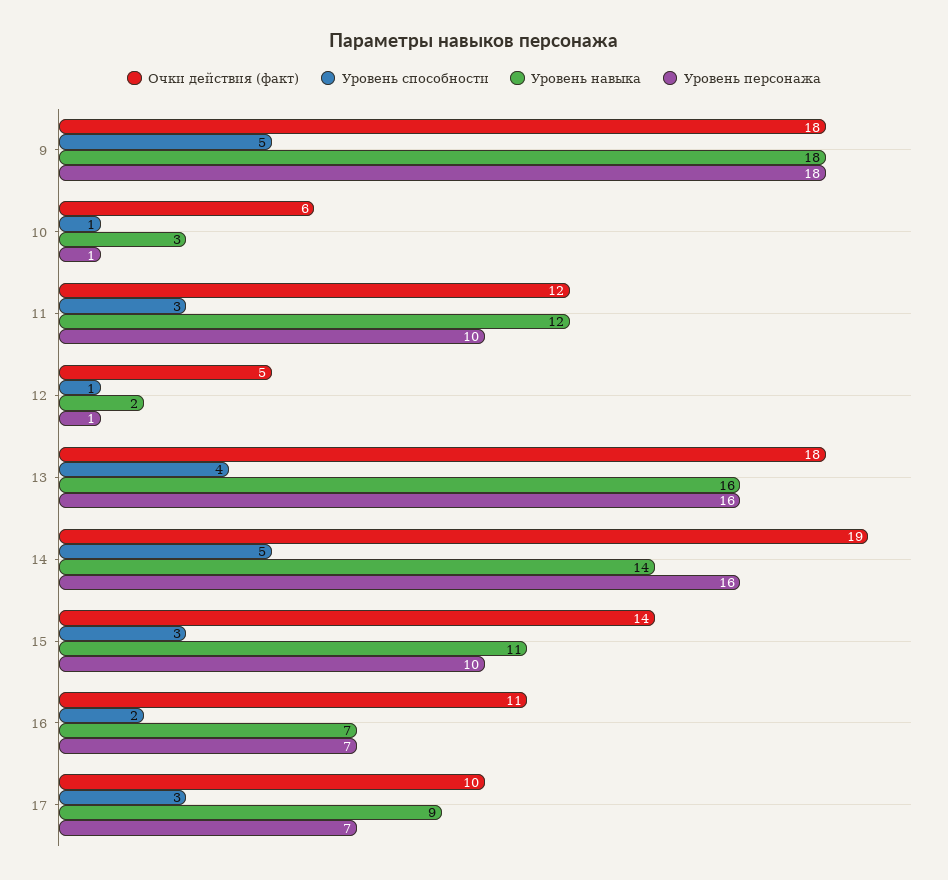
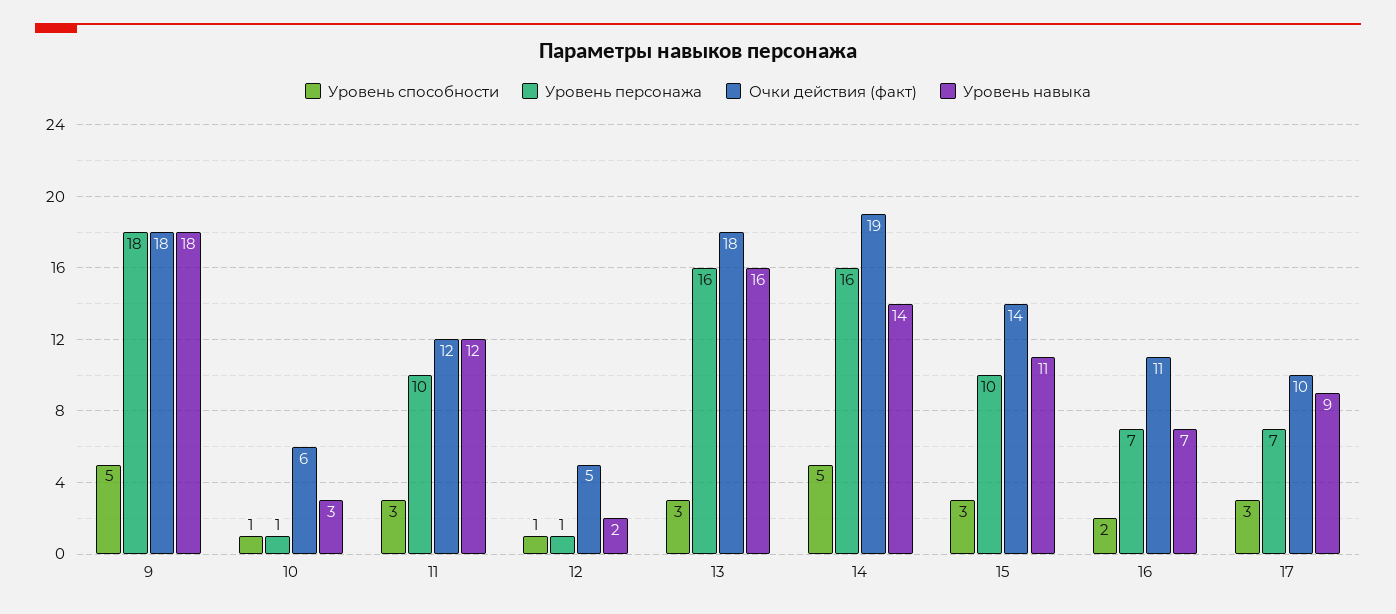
  {
    "Очки действия (факт)": {
      "9": 18,
      "10": 6,
      "11": 12,
      "12": 5,
      "13": 18,
      "14": 19,
      "15": 14,
      "16": 11,
      "17": 10
    },
    "Уровень способности": {
      "9": 5,
      "10": 1,
      "11": 3,
      "12": 1,
-     "13": 4,
+     "13": 3,
      "14": 5,
      "15": 3,
      "16": 2,
      "17": 3
    },
    "Уровень навыка": {
      "9": 18,
      "10": 3,
      "11": 12,
      "12": 2,
      "13": 16,
      "14": 14,
      "15": 11,
      "16": 7,
      "17": 9
    },
    "Уровень персонажа": {
      "9": 18,
      "10": 1,
      "11": 10,
      "12": 1,
      "13": 16,
      "14": 16,
      "15": 10,
      "16": 7,
      "17": 7
    }
  }

